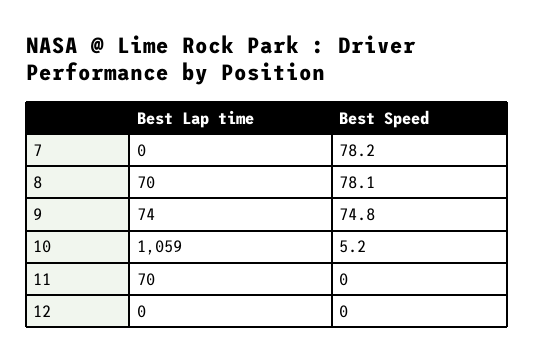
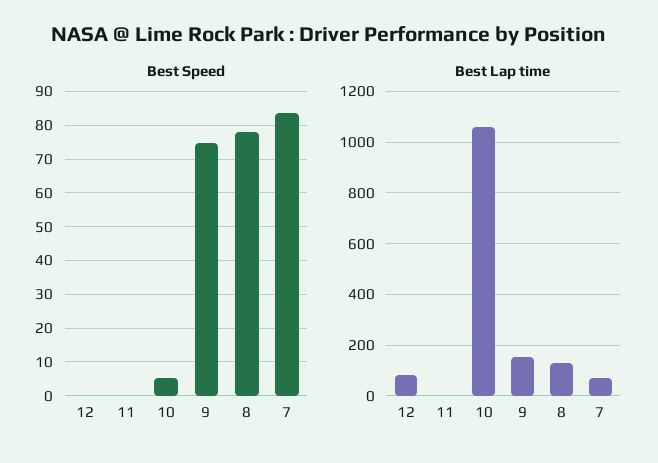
  {
    "Best Lap time": {
-     "7": 0,
+     "7": 75,
-     "8": 70,
+     "8": 125,
-     "9": 74,
+     "9": 150,
      "10": 1059,
-     "11": 70,
+     "11": 0,
-     "12": 0
+     "12": 75
    },
    "Best Speed": {
-     "7": 78.2,
+     "7": 84,
      "8": 78.1,
      "9": 74.8,
      "10": 5.2,
      "11": 0,
      "12": 0
    }
  }

